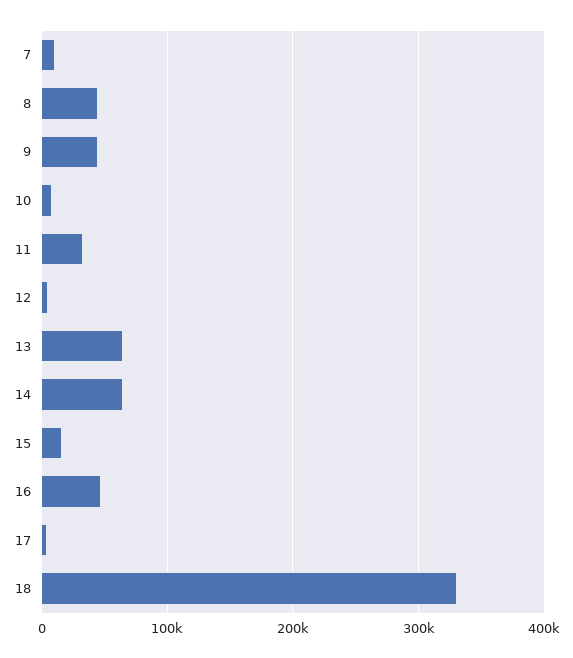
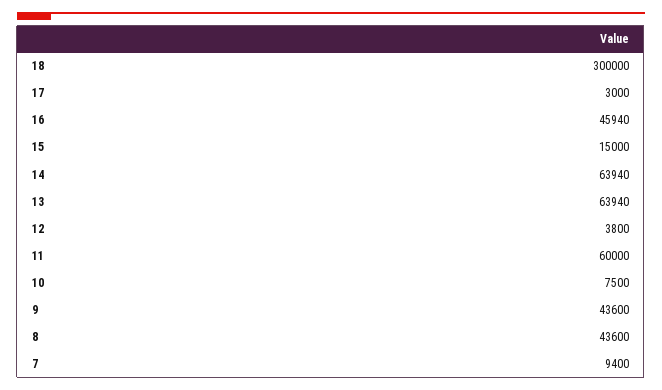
  {
    "7": 9400,
    "8": 43600,
    "9": 43600,
    "10": 7500,
-   "11": 30000,
+   "11": 60000,
    "12": 3800,
    "13": 63940,
    "14": 63940,
    "15": 15000,
    "16": 45940,
    "17": 3000,
-   "18": 330000
+   "18": 300000
  }

